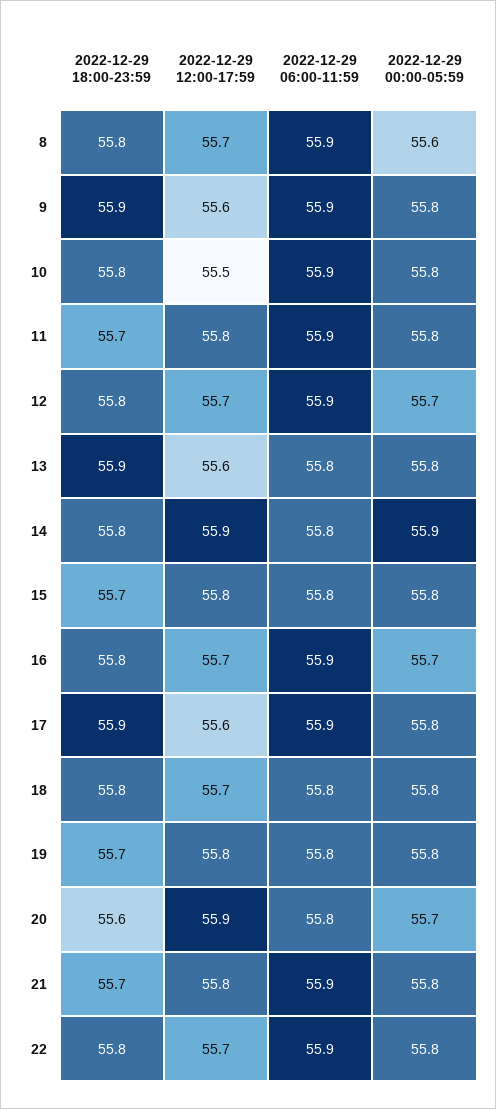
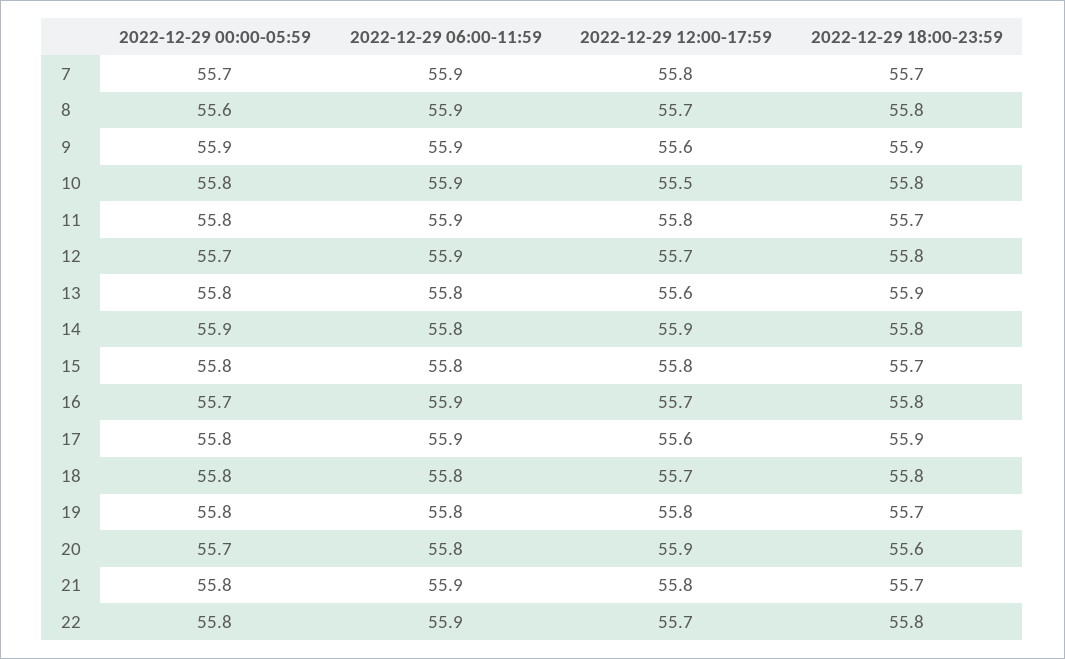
  {
    "2022-12-29 18:00-23:59": {
      "8": 55.8,
      "9": 55.9,
      "10": 55.8,
      "11": 55.7,
      "12": 55.8,
      "13": 55.9,
      "14": 55.8,
      "15": 55.7,
      "16": 55.8,
      "17": 55.9,
      "18": 55.8,
      "19": 55.7,
      "20": 55.6,
      "21": 55.7,
-     "22": 55.8
+     "22": 55.8,
+     "7": 55.7
    },
    "2022-12-29 12:00-17:59": {
      "8": 55.7,
      "9": 55.6,
      "10": 55.5,
      "11": 55.8,
      "12": 55.7,
      "13": 55.6,
      "14": 55.9,
      "15": 55.8,
      "16": 55.7,
      "17": 55.6,
      "18": 55.7,
      "19": 55.8,
      "20": 55.9,
      "21": 55.8,
-     "22": 55.7
+     "22": 55.7,
+     "7": 55.8
    },
    "2022-12-29 06:00-11:59": {
      "8": 55.9,
      "9": 55.9,
      "10": 55.9,
      "11": 55.9,
      "12": 55.9,
      "13": 55.8,
      "14": 55.8,
      "15": 55.8,
      "16": 55.9,
      "17": 55.9,
      "18": 55.8,
      "19": 55.8,
      "20": 55.8,
      "21": 55.9,
-     "22": 55.9
+     "22": 55.9,
+     "7": 55.9
    },
    "2022-12-29 00:00-05:59": {
      "8": 55.6,
-     "9": 55.8,
+     "9": 55.9,
      "10": 55.8,
      "11": 55.8,
      "12": 55.7,
      "13": 55.8,
      "14": 55.9,
      "15": 55.8,
      "16": 55.7,
      "17": 55.8,
      "18": 55.8,
      "19": 55.8,
      "20": 55.7,
      "21": 55.8,
-     "22": 55.8
+     "22": 55.8,
+     "7": 55.7
    }
  }

